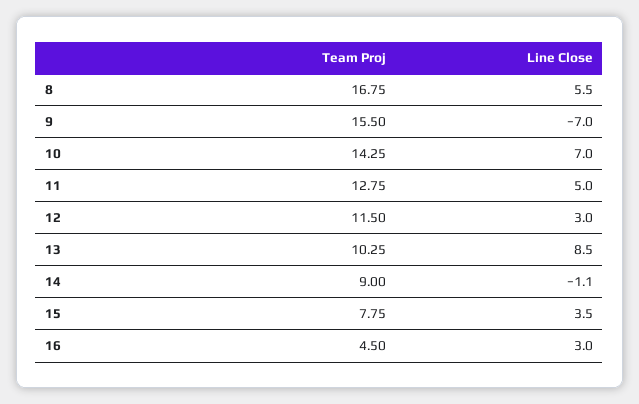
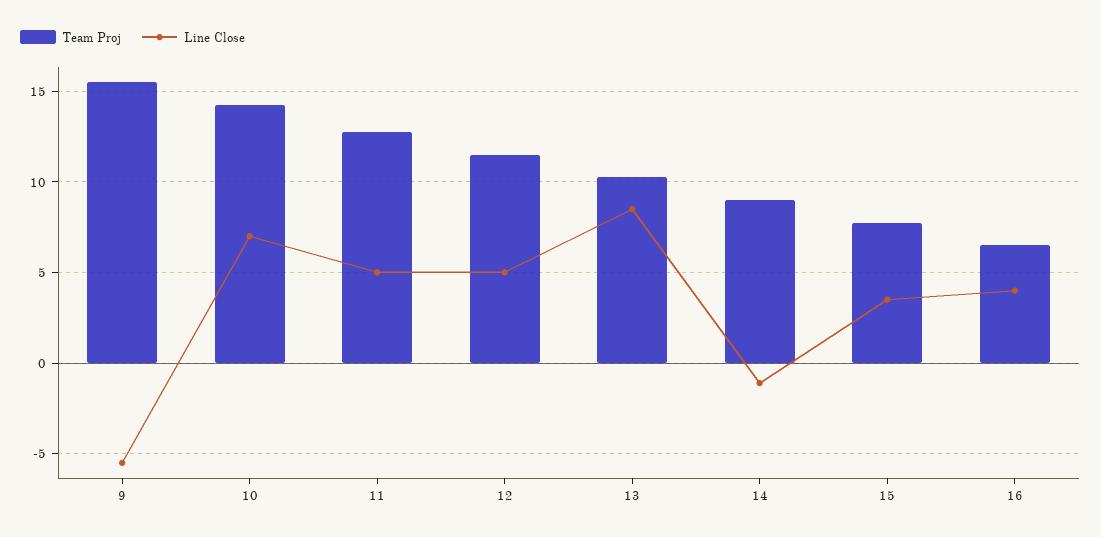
  {
    "Team Proj": {
-     "8": 16.75,
      "9": 15.5,
      "10": 14.25,
      "11": 12.75,
      "12": 11.5,
      "13": 10.25,
      "14": 9,
      "15": 7.75,
-     "16": 4.5
+     "16": 6.5
    },
    "Line Close": {
-     "8": 5.5,
-     "9": -7,
+     "9": -5.5,
      "10": 7,
      "11": 5,
-     "12": 3,
+     "12": 5,
      "13": 8.5,
      "14": -1.1,
      "15": 3.5,
-     "16": 3
+     "16": 4
    }
  }

